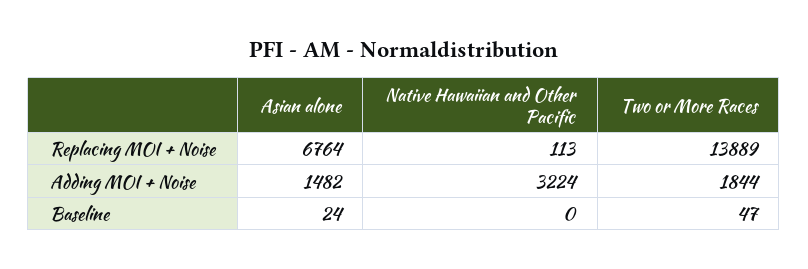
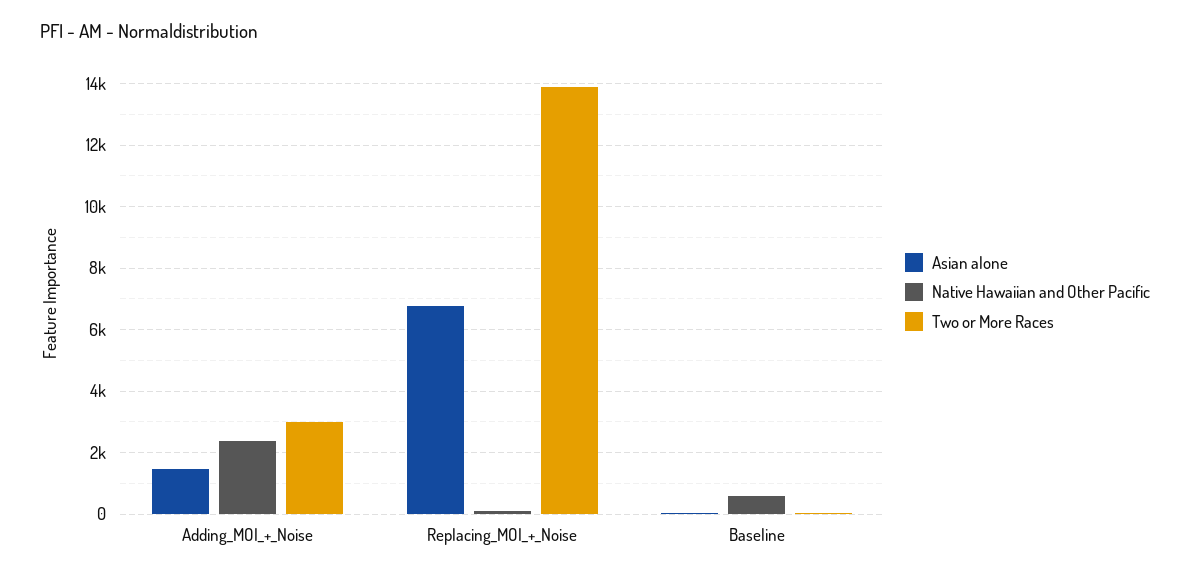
  {
    "Asian alone": {
      "Replacing MOI + Noise": 6764,
      "Adding MOI + Noise": 1482,
      "Baseline": 24
    },
    "Native Hawaiian and Other Pacific": {
      "Replacing MOI + Noise": 113,
-     "Adding MOI + Noise": 3224,
+     "Adding MOI + Noise": 2400,
-     "Baseline": 0
+     "Baseline": 600
    },
    "Two or More Races": {
      "Replacing MOI + Noise": 13889,
-     "Adding MOI + Noise": 1844,
+     "Adding MOI + Noise": 3000,
      "Baseline": 47
    }
  }

